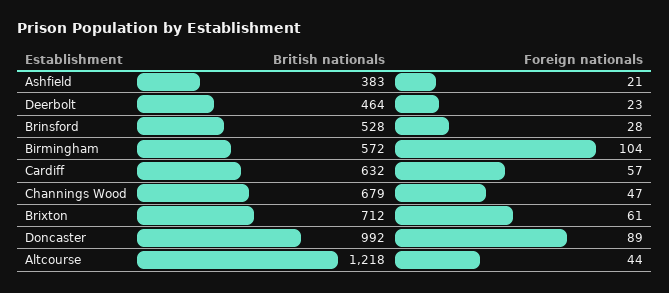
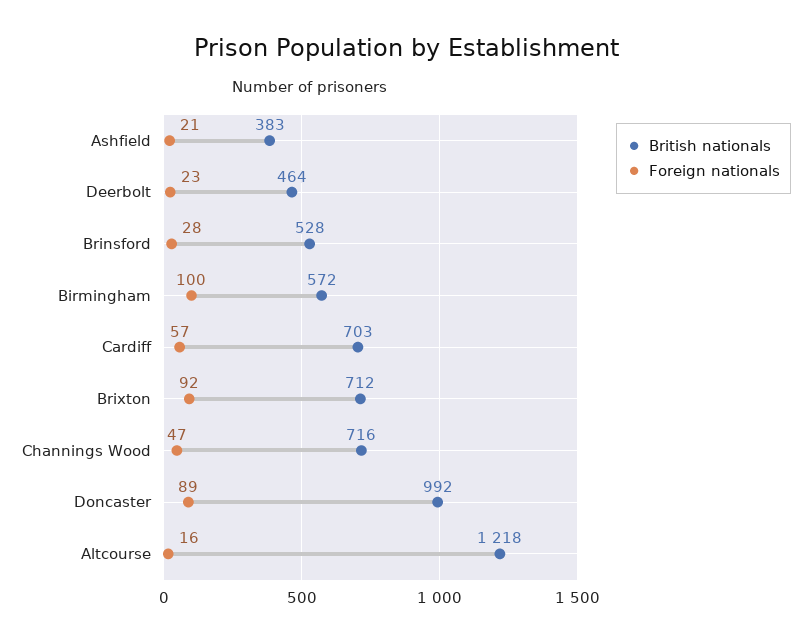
  {
    "British nationals": {
      "Ashfield": 383,
      "Deerbolt": 464,
      "Brinsford": 528,
      "Birmingham": 572,
-     "Cardiff": 632,
+     "Cardiff": 703,
-     "Channings Wood": 679,
+     "Channings Wood": 716,
      "Brixton": 712,
      "Doncaster": 992,
      "Altcourse": 1218
    },
    "Foreign nationals": {
      "Ashfield": 21,
      "Deerbolt": 23,
      "Brinsford": 28,
-     "Birmingham": 104,
+     "Birmingham": 100,
      "Cardiff": 57,
      "Channings Wood": 47,
-     "Brixton": 61,
+     "Brixton": 92,
      "Doncaster": 89,
-     "Altcourse": 44
+     "Altcourse": 16
    }
  }

